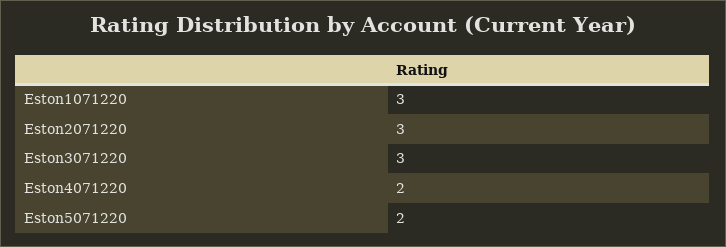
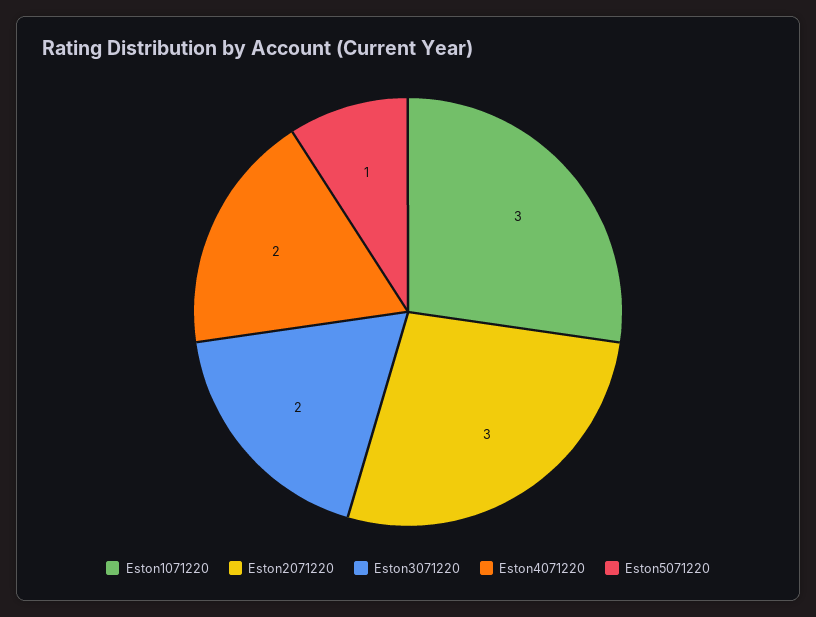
  {
    "Eston1071220": 3,
    "Eston2071220": 3,
-   "Eston3071220": 3,
+   "Eston3071220": 2,
    "Eston4071220": 2,
-   "Eston5071220": 2
+   "Eston5071220": 1
  }

